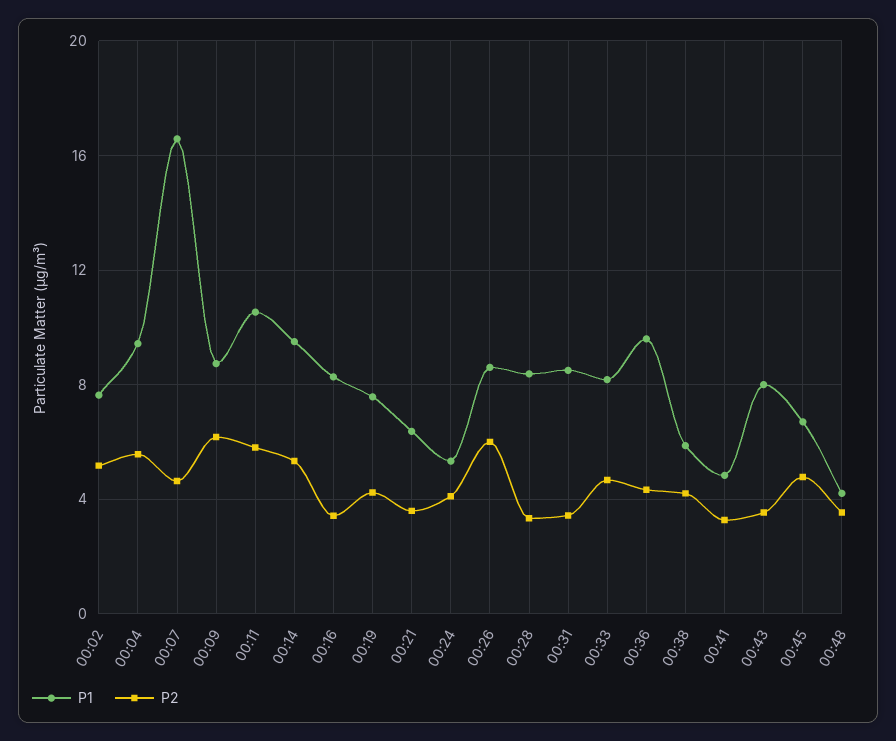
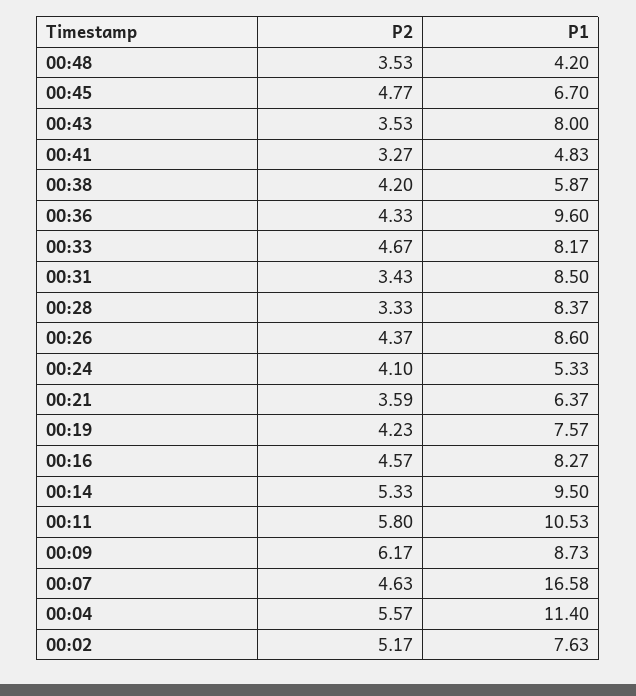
  {
    "P1": {
      "00:02": 7.63,
-     "00:04": 9.5,
+     "00:04": 11.4,
      "00:07": 16.58,
      "00:09": 8.73,
      "00:11": 10.53,
      "00:14": 9.5,
      "00:16": 8.27,
      "00:19": 7.57,
      "00:21": 6.37,
      "00:24": 5.33,
      "00:26": 8.6,
      "00:28": 8.37,
      "00:31": 8.5,
      "00:33": 8.17,
      "00:36": 9.6,
      "00:38": 5.87,
      "00:41": 4.83,
      "00:43": 8,
      "00:45": 6.7,
      "00:48": 4.2
    },
    "P2": {
      "00:02": 5.17,
      "00:04": 5.57,
      "00:07": 4.63,
      "00:09": 6.17,
      "00:11": 5.8,
      "00:14": 5.33,
-     "00:16": 3.5,
+     "00:16": 4.57,
      "00:19": 4.23,
      "00:21": 3.59,
      "00:24": 4.1,
-     "00:26": 6,
+     "00:26": 4.37,
      "00:28": 3.33,
      "00:31": 3.43,
      "00:33": 4.67,
      "00:36": 4.33,
      "00:38": 4.2,
      "00:41": 3.27,
      "00:43": 3.53,
      "00:45": 4.77,
      "00:48": 3.53
    }
  }

